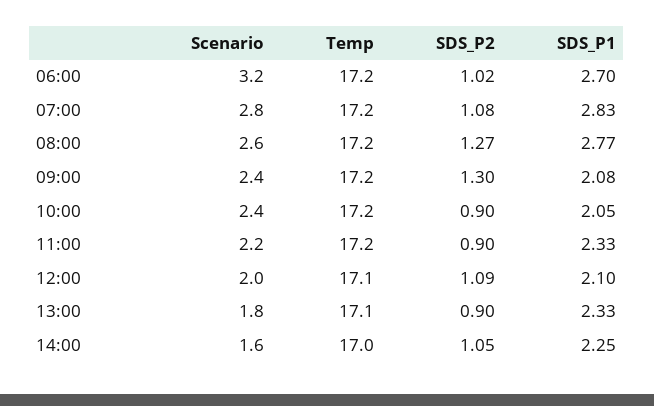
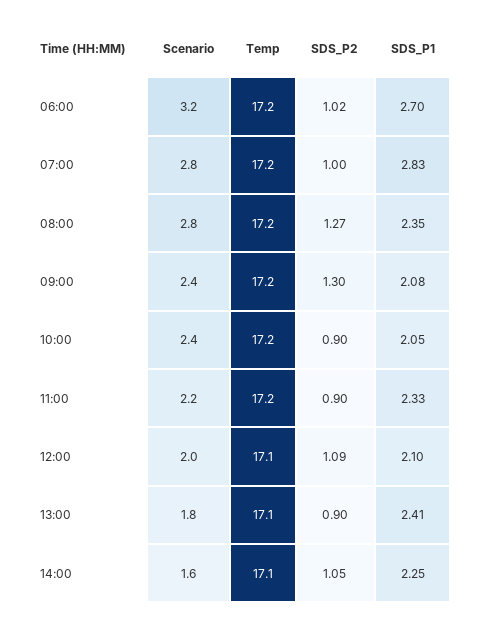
  {
    "Scenario": {
      "06:00": 3.2,
      "07:00": 2.8,
-     "08:00": 2.6,
+     "08:00": 2.8,
      "09:00": 2.4,
      "10:00": 2.4,
      "11:00": 2.2,
      "12:00": 2,
      "13:00": 1.8,
      "14:00": 1.6
    },
    "Temp": {
      "06:00": 17.2,
      "07:00": 17.2,
      "08:00": 17.2,
      "09:00": 17.2,
      "10:00": 17.2,
      "11:00": 17.2,
      "12:00": 17.1,
      "13:00": 17.1,
-     "14:00": 17
+     "14:00": 17.1
    },
    "SDS_P2": {
      "06:00": 1.02,
-     "07:00": 1.08,
+     "07:00": 1,
      "08:00": 1.27,
      "09:00": 1.3,
      "10:00": 0.9,
      "11:00": 0.9,
      "12:00": 1.09,
      "13:00": 0.9,
      "14:00": 1.05
    },
    "SDS_P1": {
      "06:00": 2.7,
      "07:00": 2.83,
-     "08:00": 2.77,
+     "08:00": 2.35,
      "09:00": 2.08,
      "10:00": 2.05,
      "11:00": 2.33,
      "12:00": 2.1,
-     "13:00": 2.33,
+     "13:00": 2.41,
      "14:00": 2.25
    }
  }

